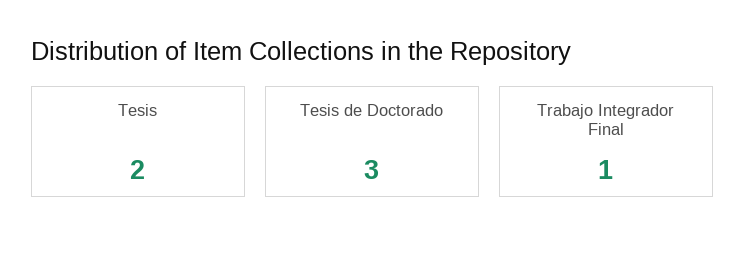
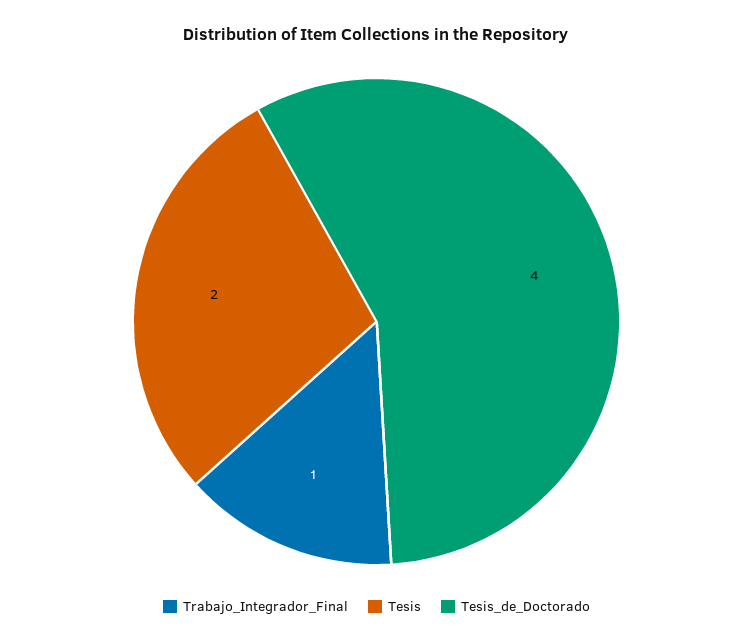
  {
    "Tesis": 2,
-   "Tesis de Doctorado": 3,
+   "Tesis de Doctorado": 4,
    "Trabajo Integrador Final": 1
  }

